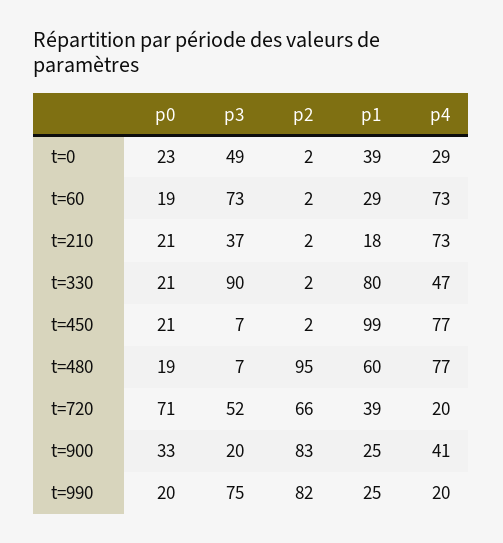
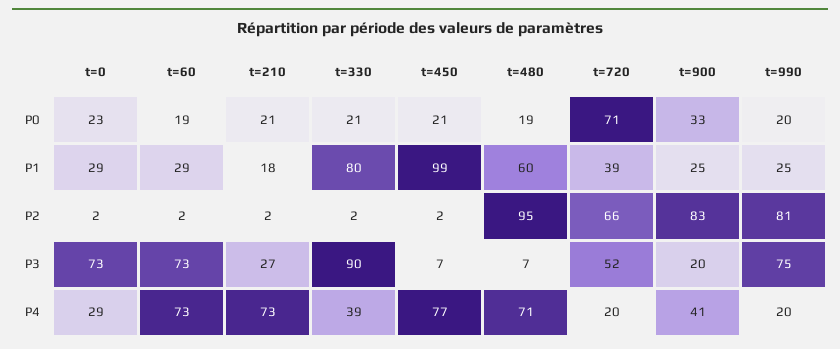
  {
    "p0": {
      "t=0": 23,
      "t=60": 19,
      "t=210": 21,
      "t=330": 21,
      "t=450": 21,
      "t=480": 19,
      "t=720": 71,
      "t=900": 33,
      "t=990": 20
    },
    "p3": {
-     "t=0": 49,
+     "t=0": 73,
      "t=60": 73,
-     "t=210": 37,
+     "t=210": 27,
      "t=330": 90,
      "t=450": 7,
      "t=480": 7,
      "t=720": 52,
      "t=900": 20,
      "t=990": 75
    },
    "p2": {
      "t=0": 2,
      "t=60": 2,
      "t=210": 2,
      "t=330": 2,
      "t=450": 2,
      "t=480": 95,
      "t=720": 66,
      "t=900": 83,
-     "t=990": 82
+     "t=990": 81
    },
    "p1": {
-     "t=0": 39,
+     "t=0": 29,
      "t=60": 29,
      "t=210": 18,
      "t=330": 80,
      "t=450": 99,
      "t=480": 60,
      "t=720": 39,
      "t=900": 25,
      "t=990": 25
    },
    "p4": {
      "t=0": 29,
      "t=60": 73,
      "t=210": 73,
-     "t=330": 47,
+     "t=330": 39,
      "t=450": 77,
-     "t=480": 77,
+     "t=480": 71,
      "t=720": 20,
      "t=900": 41,
      "t=990": 20
    }
  }

